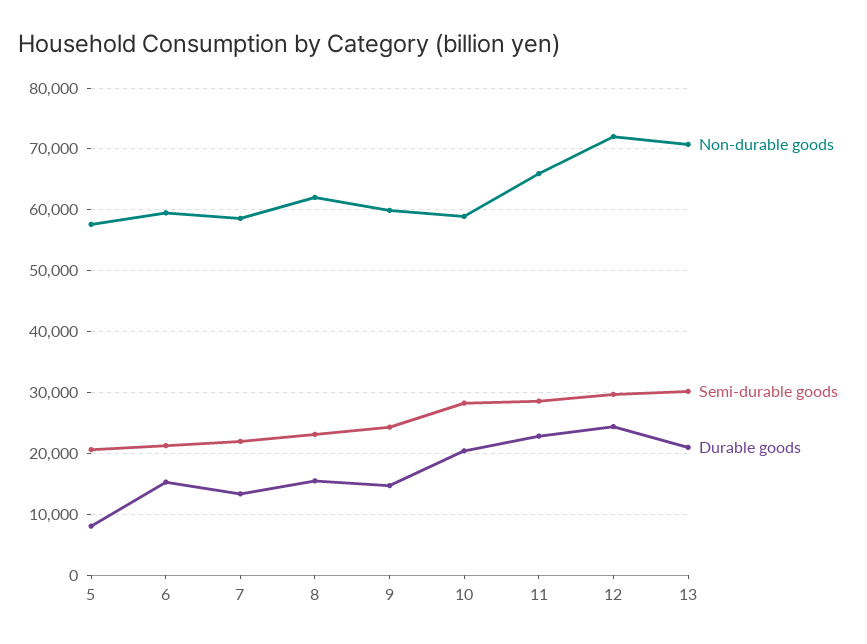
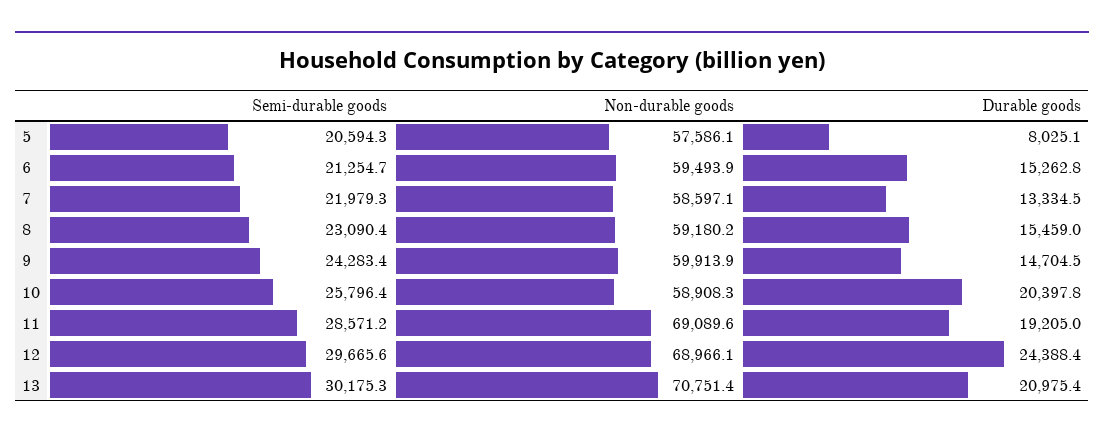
  {
    "Non-durable goods": {
      "5": 57586.1,
      "6": 59493.9,
      "7": 58597.1,
-     "8": 62000,
+     "8": 59180.2,
      "9": 59913.9,
      "10": 58908.3,
-     "11": 66000,
+     "11": 69089.6,
-     "12": 72000,
+     "12": 68966.1,
      "13": 70751.4
    },
    "Semi-durable goods": {
      "5": 20594.3,
      "6": 21254.7,
      "7": 21979.3,
      "8": 23090.4,
      "9": 24283.4,
-     "10": 28000,
+     "10": 25796.4,
      "11": 28571.2,
      "12": 29665.6,
      "13": 30175.3
    },
    "Durable goods": {
      "5": 8025.1,
      "6": 15262.8,
      "7": 13334.5,
      "8": 15459,
      "9": 14704.5,
      "10": 20397.8,
-     "11": 23000,
+     "11": 19205,
      "12": 24388.4,
      "13": 20975.4
    }
  }

